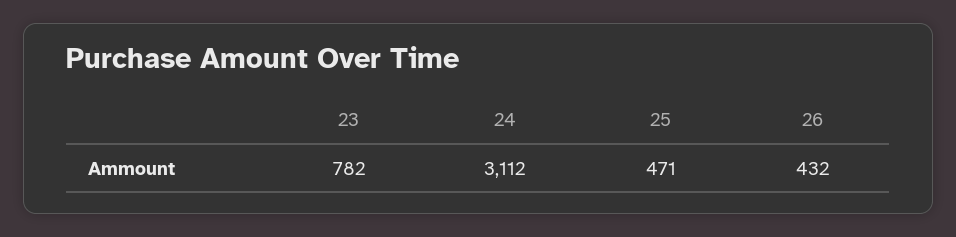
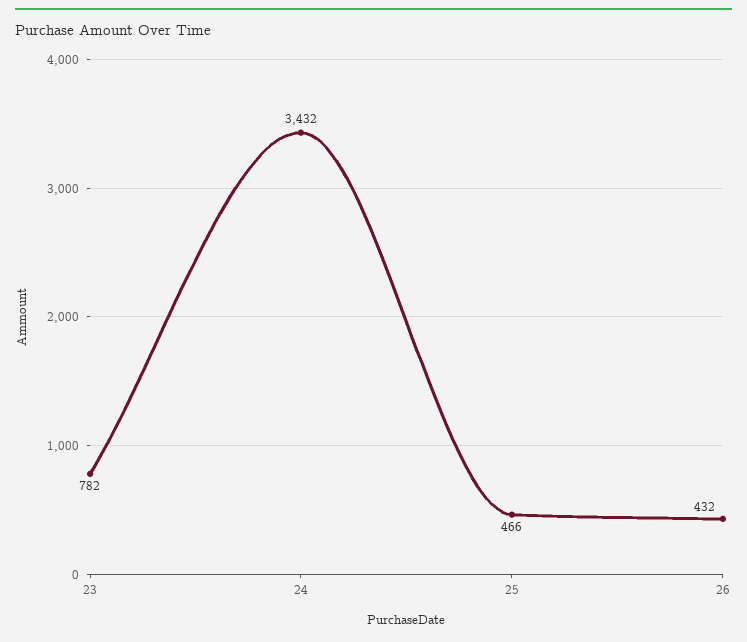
  {
    "23": 782,
-   "24": 3112,
+   "24": 3432,
-   "25": 471,
+   "25": 466,
    "26": 432
  }

